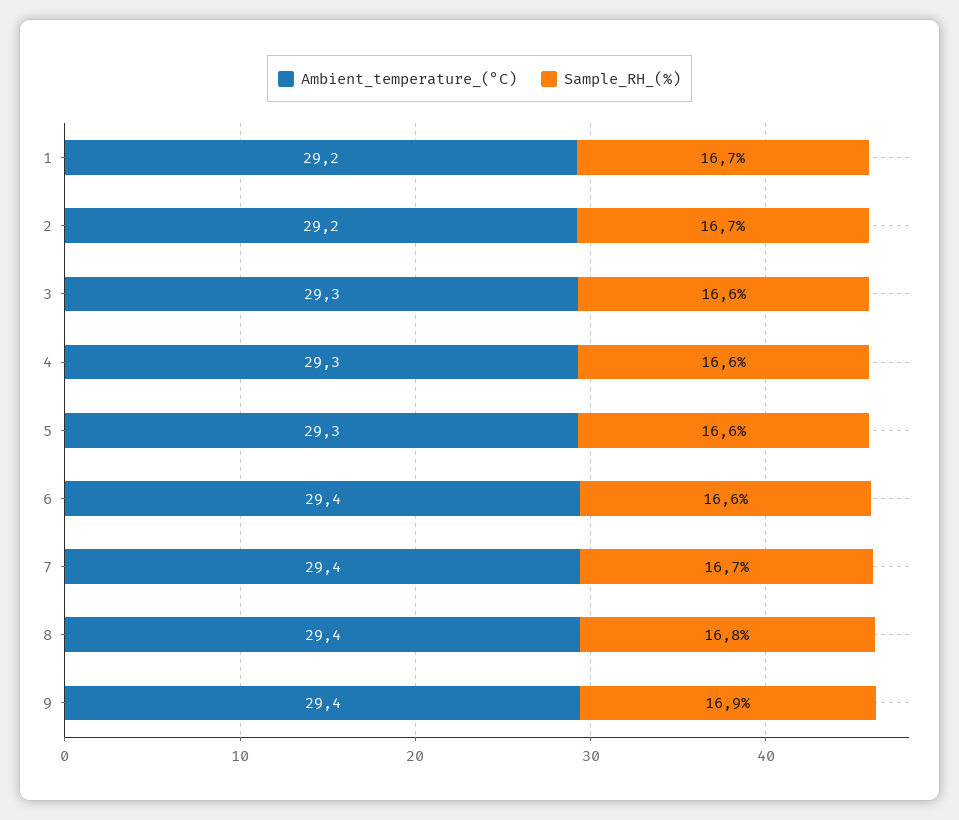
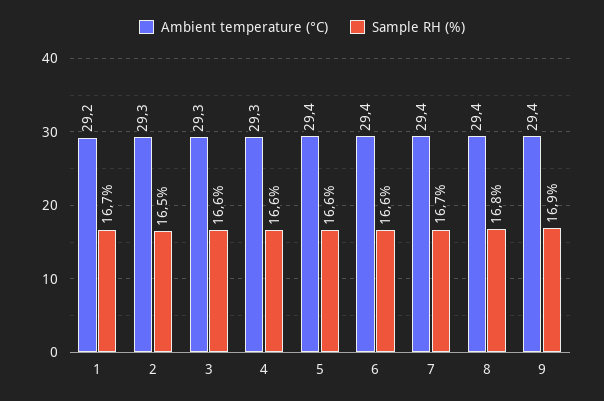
  {
    "Ambient_temperature_(°C)": {
      "1": 29.2,
-     "2": 29.2,
+     "2": 29.3,
      "3": 29.3,
      "4": 29.3,
-     "5": 29.3,
+     "5": 29.4,
      "6": 29.4,
      "7": 29.4,
      "8": 29.4,
      "9": 29.4
    },
    "Sample_RH_(%)": {
      "1": 16.7,
-     "2": 16.7,
+     "2": 16.5,
      "3": 16.6,
      "4": 16.6,
      "5": 16.6,
      "6": 16.6,
      "7": 16.7,
      "8": 16.8,
      "9": 16.9
    }
  }

